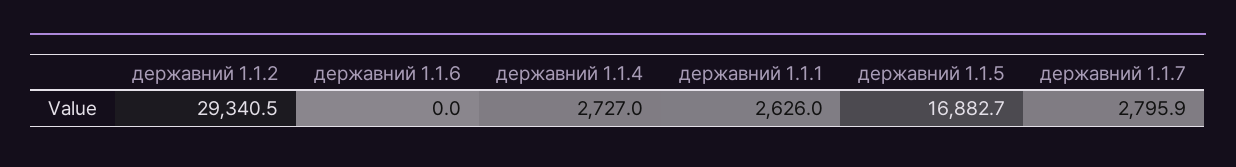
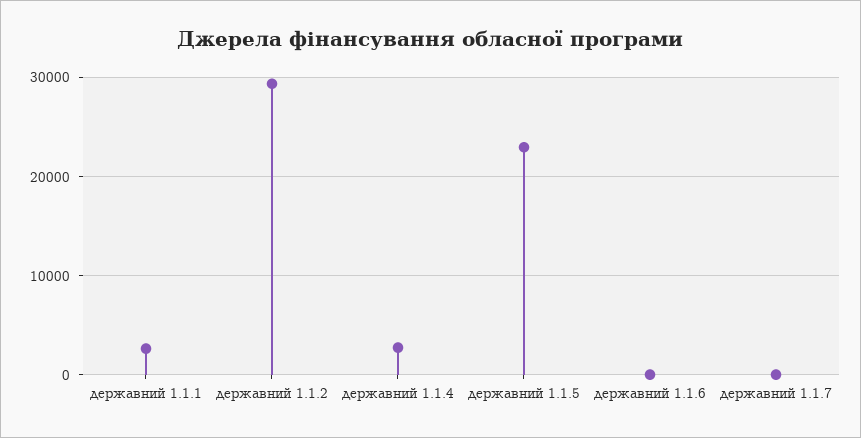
  {
    "державний 1.1.2": 29340.5,
    "державний 1.1.6": 0,
    "державний 1.1.4": 2727,
    "державний 1.1.1": 2626,
-   "державний 1.1.5": 16882.7,
+   "державний 1.1.5": 23000,
-   "державний 1.1.7": 2795.9
+   "державний 1.1.7": 0
  }

